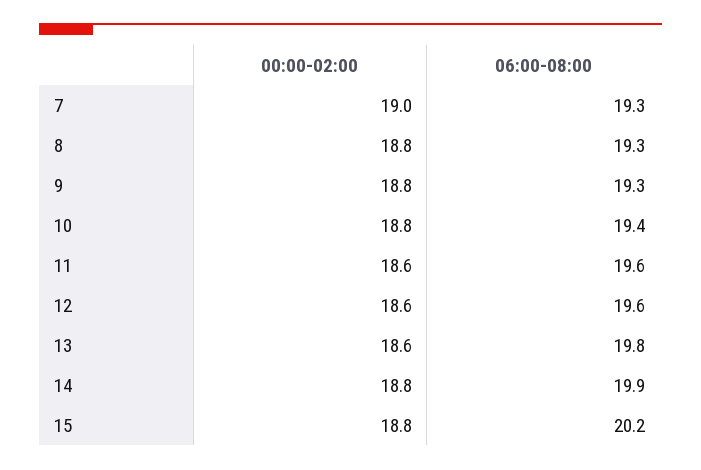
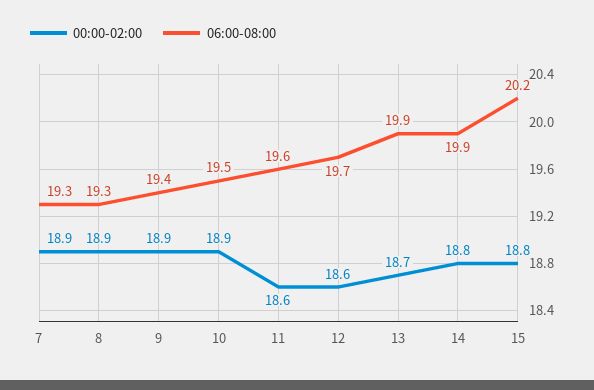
  {
    "00:00-02:00": {
-     "7": 19,
+     "7": 18.9,
-     "8": 18.8,
+     "8": 18.9,
-     "9": 18.8,
+     "9": 18.9,
-     "10": 18.8,
+     "10": 18.9,
      "11": 18.6,
      "12": 18.6,
-     "13": 18.6,
+     "13": 18.7,
      "14": 18.8,
      "15": 18.8
    },
    "06:00-08:00": {
      "7": 19.3,
      "8": 19.3,
-     "9": 19.3,
+     "9": 19.4,
-     "10": 19.4,
+     "10": 19.5,
      "11": 19.6,
-     "12": 19.6,
+     "12": 19.7,
-     "13": 19.8,
+     "13": 19.9,
      "14": 19.9,
      "15": 20.2
    }
  }

